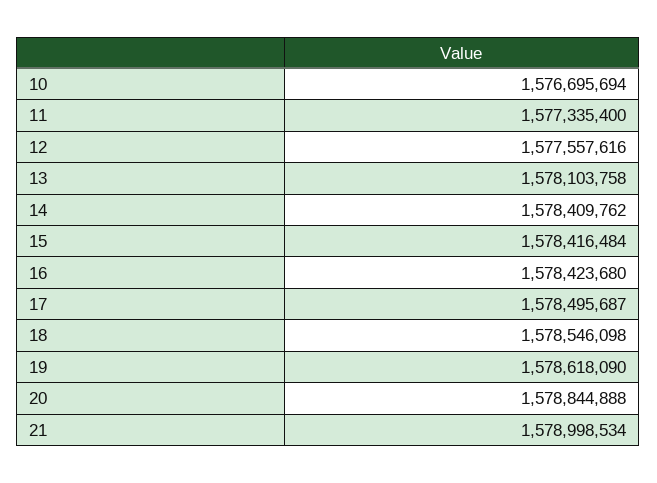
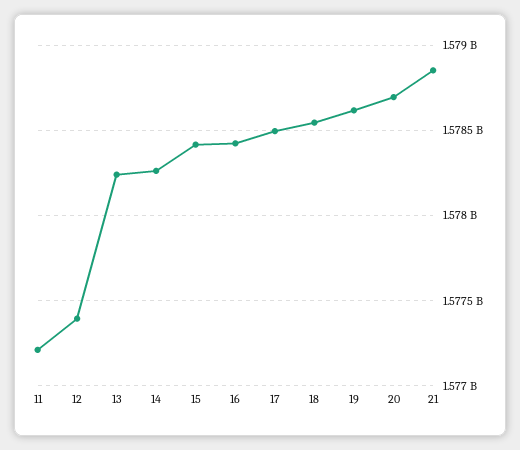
  {
-   "10": 1576695694,
-   "11": 1577335400,
+   "11": 1577200000,
-   "12": 1577557616,
+   "12": 1577400000,
-   "13": 1578103758,
+   "13": 1578250000,
-   "14": 1578409762,
+   "14": 1578250000,
    "15": 1578416484,
    "16": 1578423680,
    "17": 1578495687,
    "18": 1578546098,
    "19": 1578618090,
-   "20": 1578844888,
+   "20": 1578700000,
-   "21": 1578998534
+   "21": 1578850000
  }

